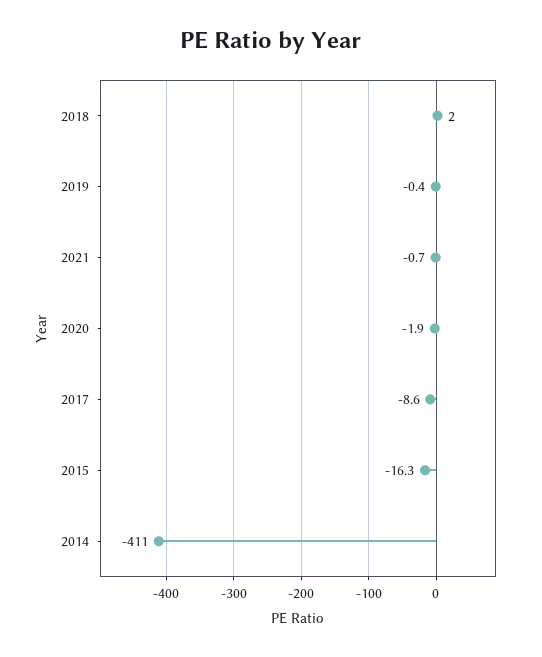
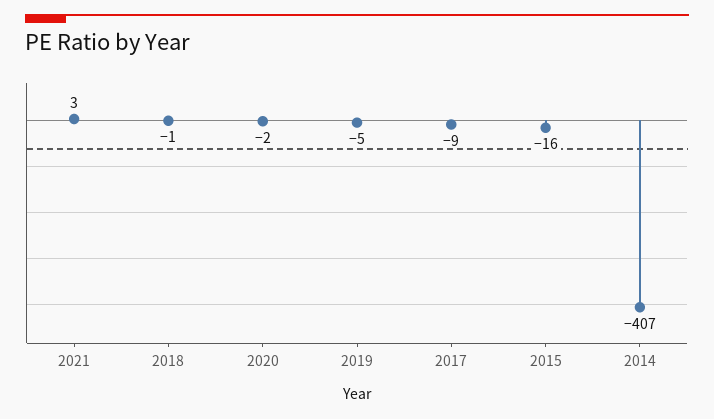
  {
-   "2018": 2,
+   "2018": -1,
-   "2019": -0.4,
+   "2019": -5,
-   "2021": -0.7,
+   "2021": 3,
    "2020": -1.9,
    "2017": -8.6,
    "2015": -16.3,
-   "2014": -411
+   "2014": -407
  }

